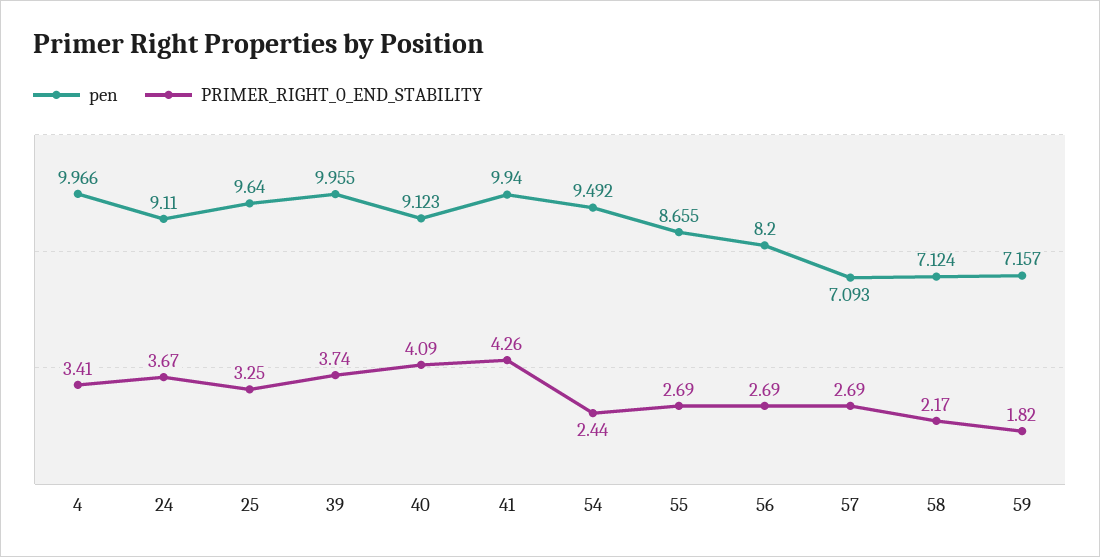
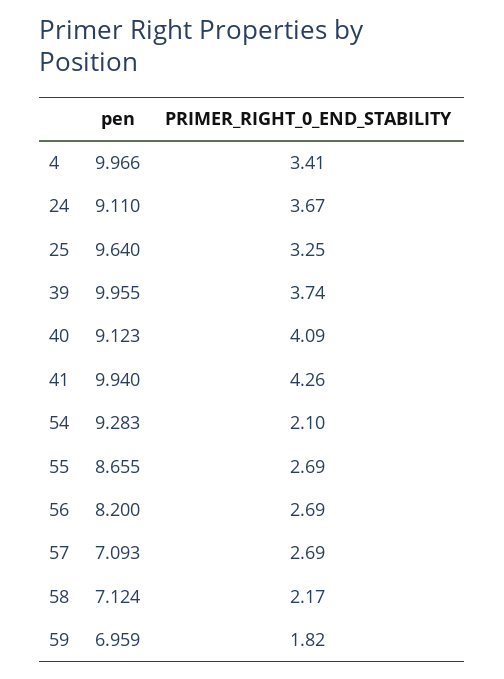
  {
    "pen": {
      "4": 9.966,
      "24": 9.11,
      "25": 9.64,
      "39": 9.955,
      "40": 9.123,
      "41": 9.94,
-     "54": 9.492,
+     "54": 9.283,
      "55": 8.655,
      "56": 8.2,
      "57": 7.093,
      "58": 7.124,
-     "59": 7.157
+     "59": 6.959
    },
    "PRIMER_RIGHT_0_END_STABILITY": {
      "4": 3.41,
      "24": 3.67,
      "25": 3.25,
      "39": 3.74,
      "40": 4.09,
      "41": 4.26,
-     "54": 2.44,
+     "54": 2.1,
      "55": 2.69,
      "56": 2.69,
      "57": 2.69,
      "58": 2.17,
      "59": 1.82
    }
  }

